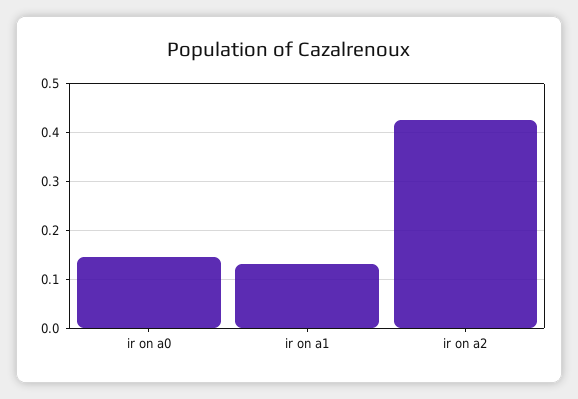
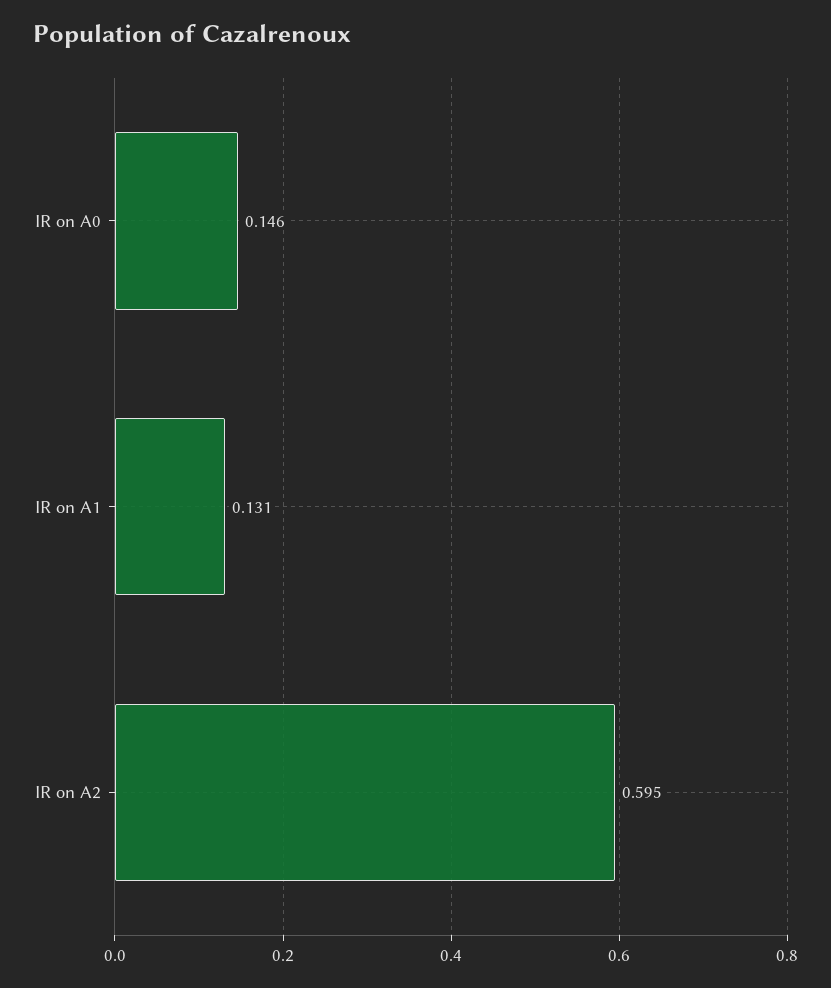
  {
    "ir on a0": 0.146,
    "ir on a1": 0.131,
-   "ir on a2": 0.42
+   "ir on a2": 0.595
  }

